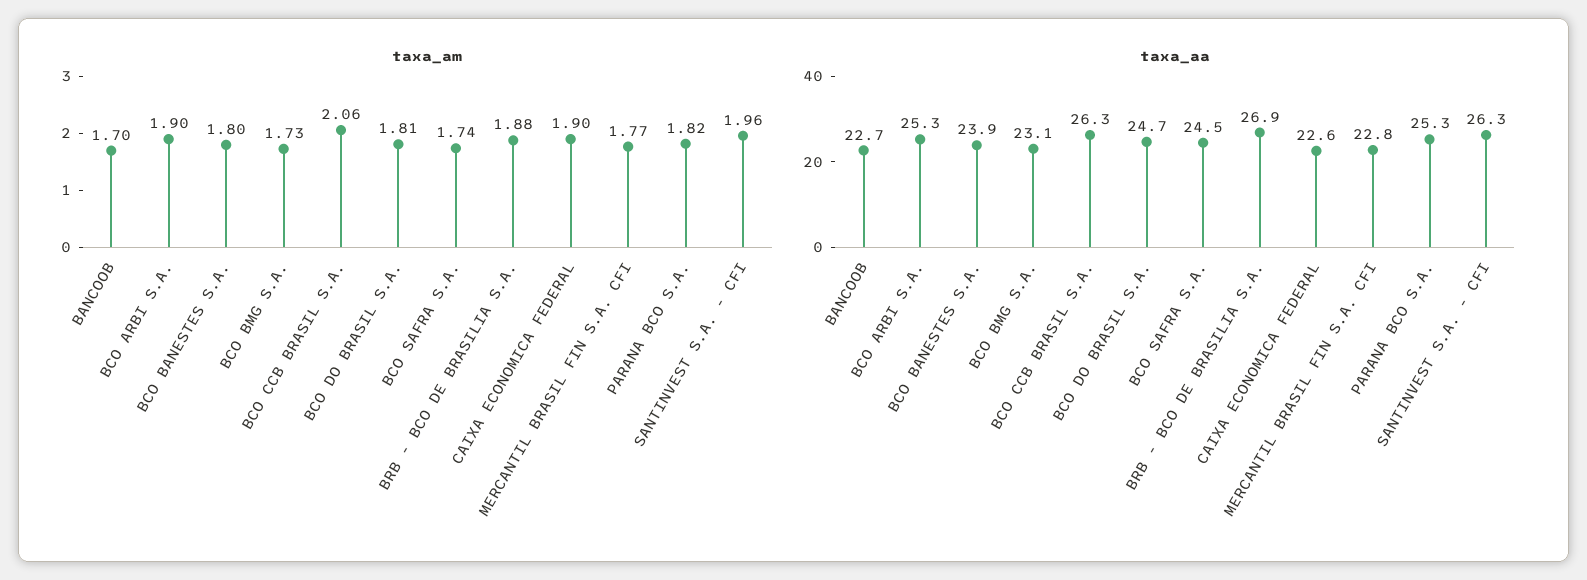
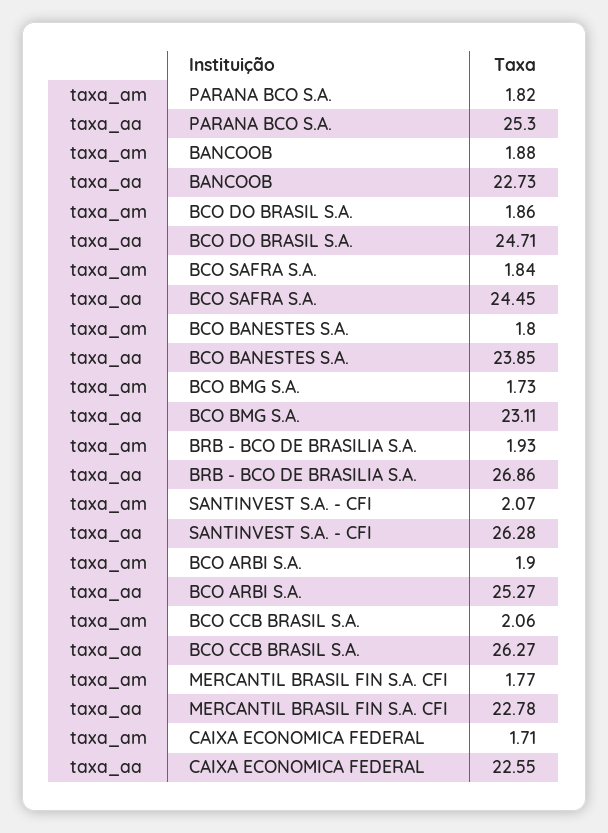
  {
    "taxa_am": {
-     "BANCOOB": 1.7,
+     "BANCOOB": 1.88,
      "BCO ARBI S.A.": 1.9,
      "BCO BANESTES S.A.": 1.8,
      "BCO BMG S.A.": 1.73,
      "BCO CCB BRASIL S.A.": 2.06,
-     "BCO DO BRASIL S.A.": 1.81,
+     "BCO DO BRASIL S.A.": 1.86,
-     "BCO SAFRA S.A.": 1.74,
+     "BCO SAFRA S.A.": 1.84,
-     "BRB - BCO DE BRASILIA S.A.": 1.88,
+     "BRB - BCO DE BRASILIA S.A.": 1.93,
-     "CAIXA ECONOMICA FEDERAL": 1.9,
+     "CAIXA ECONOMICA FEDERAL": 1.71,
      "MERCANTIL BRASIL FIN S.A. CFI": 1.77,
      "PARANA BCO S.A.": 1.82,
-     "SANTINVEST S.A. - CFI": 1.96
+     "SANTINVEST S.A. - CFI": 2.07
    },
    "taxa_aa": {
      "BANCOOB": 22.73,
      "BCO ARBI S.A.": 25.27,
      "BCO BANESTES S.A.": 23.85,
      "BCO BMG S.A.": 23.11,
      "BCO CCB BRASIL S.A.": 26.27,
      "BCO DO BRASIL S.A.": 24.71,
      "BCO SAFRA S.A.": 24.45,
      "BRB - BCO DE BRASILIA S.A.": 26.86,
      "CAIXA ECONOMICA FEDERAL": 22.55,
      "MERCANTIL BRASIL FIN S.A. CFI": 22.78,
      "PARANA BCO S.A.": 25.3,
      "SANTINVEST S.A. - CFI": 26.28
    }
  }

